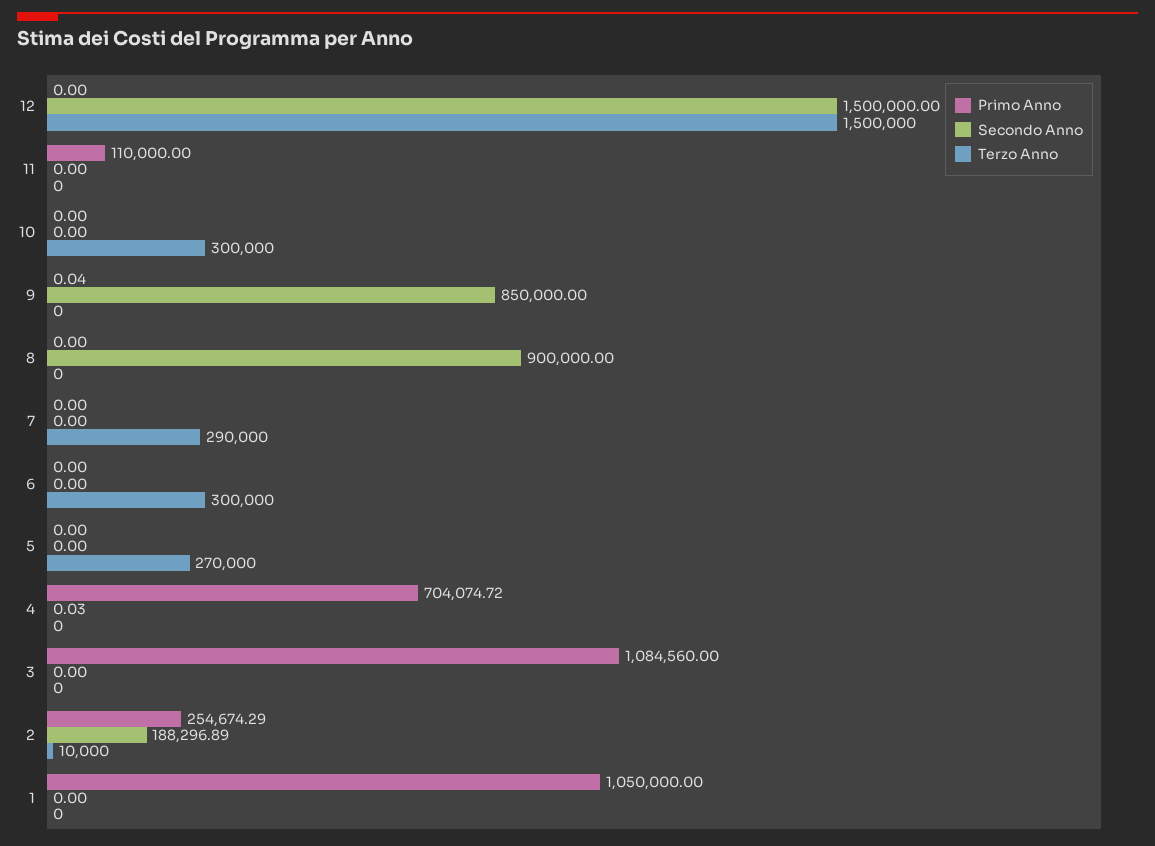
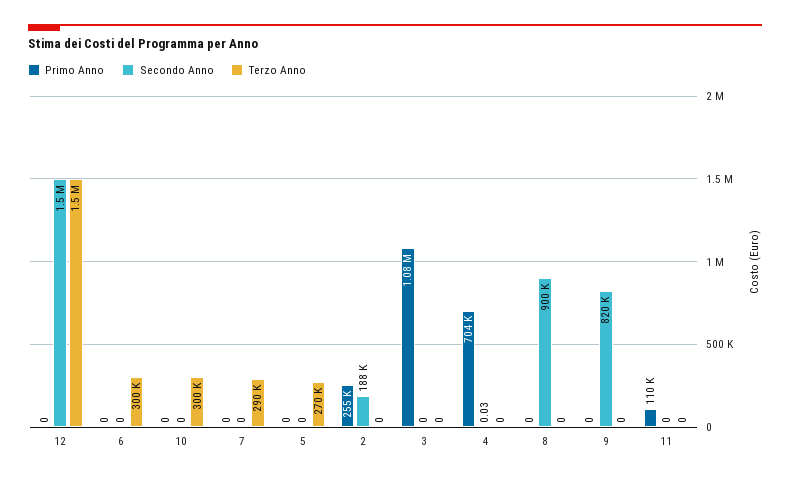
  {
    "Primo Anno": {
      "12": 0,
      "11": 110000,
      "10": 0,
-     "9": 0.04,
+     "9": 0,
      "8": 0,
      "7": 0,
      "6": 0,
      "5": 0,
      "4": 704074.72,
      "3": 1084560,
-     "2": 254674.29,
+     "2": 254674.29
-     "1": 1050000
    },
    "Secondo Anno": {
      "12": 1500000,
      "11": 0,
      "10": 0,
-     "9": 850000,
+     "9": 820000,
      "8": 900000,
      "7": 0,
      "6": 0,
      "5": 0,
      "4": 0.03,
      "3": 0,
-     "2": 188296.89,
+     "2": 188296.89
-     "1": 0
    },
    "Terzo Anno": {
      "12": 1500000,
      "11": 0,
      "10": 300000,
      "9": 0,
      "8": 0,
      "7": 290000,
      "6": 300000,
      "5": 270000,
      "4": 0,
      "3": 0,
-     "2": 10000,
+     "2": 0
-     "1": 0
    }
  }

